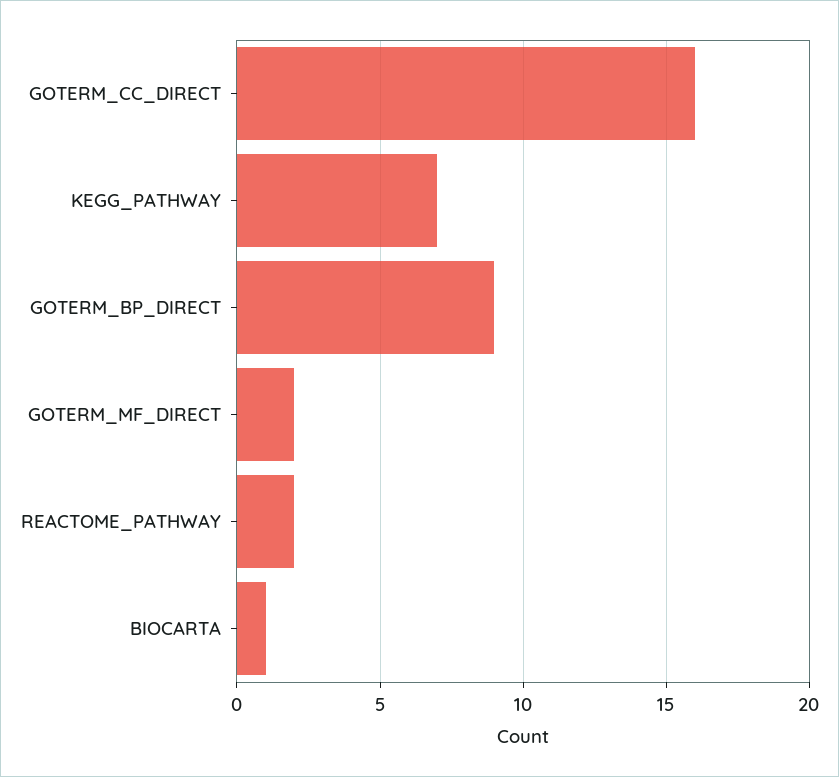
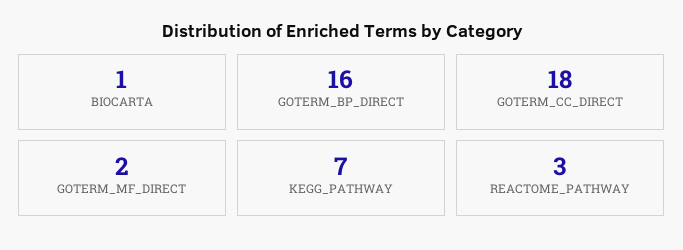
  {
-   "GOTERM_CC_DIRECT": 16,
+   "GOTERM_CC_DIRECT": 18,
    "KEGG_PATHWAY": 7,
-   "GOTERM_BP_DIRECT": 9,
+   "GOTERM_BP_DIRECT": 16,
    "GOTERM_MF_DIRECT": 2,
-   "REACTOME_PATHWAY": 2,
+   "REACTOME_PATHWAY": 3,
    "BIOCARTA": 1
  }

